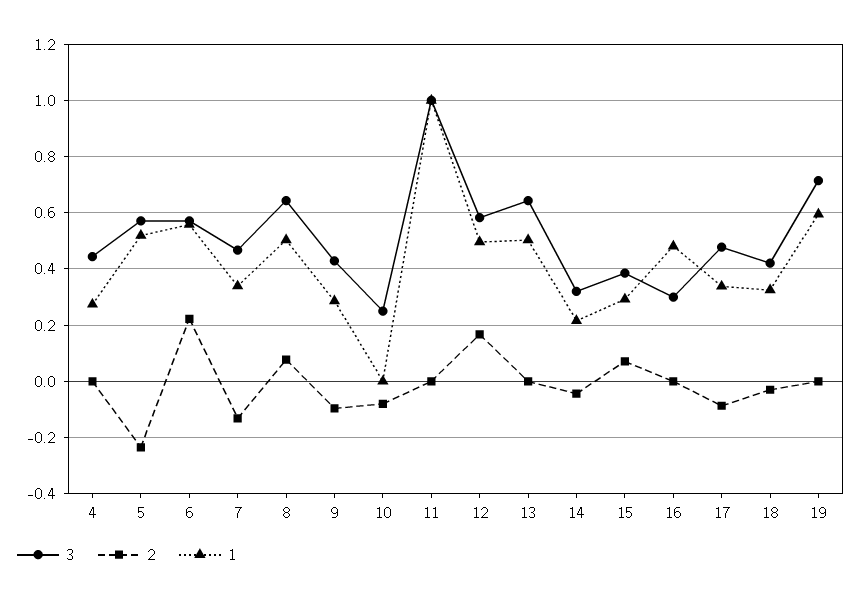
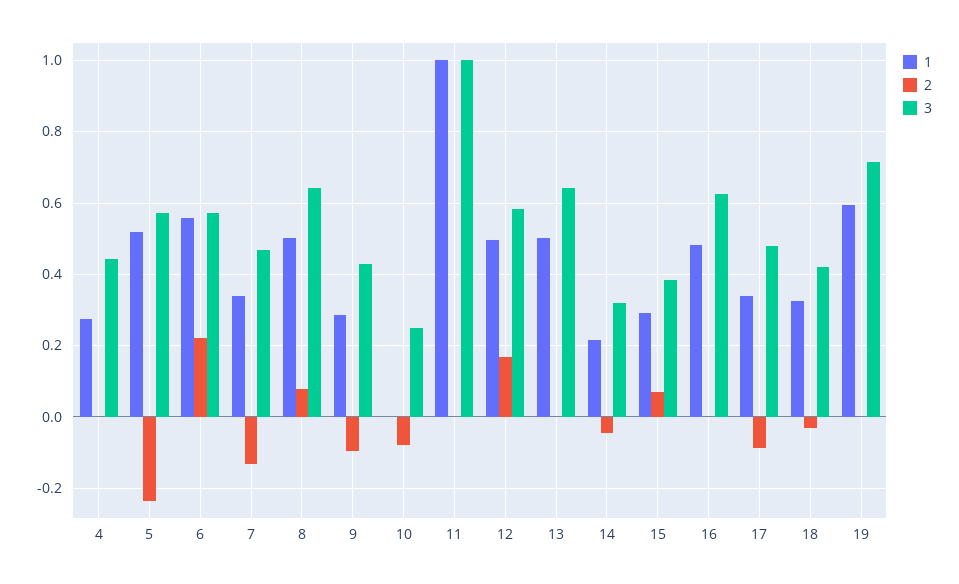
  {
    "3": {
      "4": 0.44,
      "5": 0.58,
      "6": 0.58,
      "7": 0.46,
      "8": 0.64,
      "9": 0.42,
      "10": 0.26,
      "11": 1,
      "12": 0.58,
      "13": 0.64,
      "14": 0.32,
      "15": 0.38,
-     "16": 0.3,
+     "16": 0.62,
      "17": 0.48,
      "18": 0.42,
      "19": 0.72
    },
    "2": {
      "4": 0,
      "5": -0.24,
      "6": 0.22,
      "7": -0.14,
      "8": 0.08,
      "9": -0.1,
      "10": -0.08,
      "11": 0,
      "12": 0.16,
      "13": 0,
      "14": -0.04,
      "15": 0.08,
      "16": 0,
      "17": -0.08,
      "18": -0.04,
      "19": 0
    },
    "1": {
      "4": 0.28,
      "5": 0.52,
      "6": 0.56,
      "7": 0.34,
      "8": 0.5,
      "9": 0.28,
      "10": 0,
      "11": 1,
      "12": 0.5,
      "13": 0.5,
      "14": 0.22,
      "15": 0.3,
      "16": 0.48,
      "17": 0.34,
      "18": 0.32,
      "19": 0.6
    }
  }

